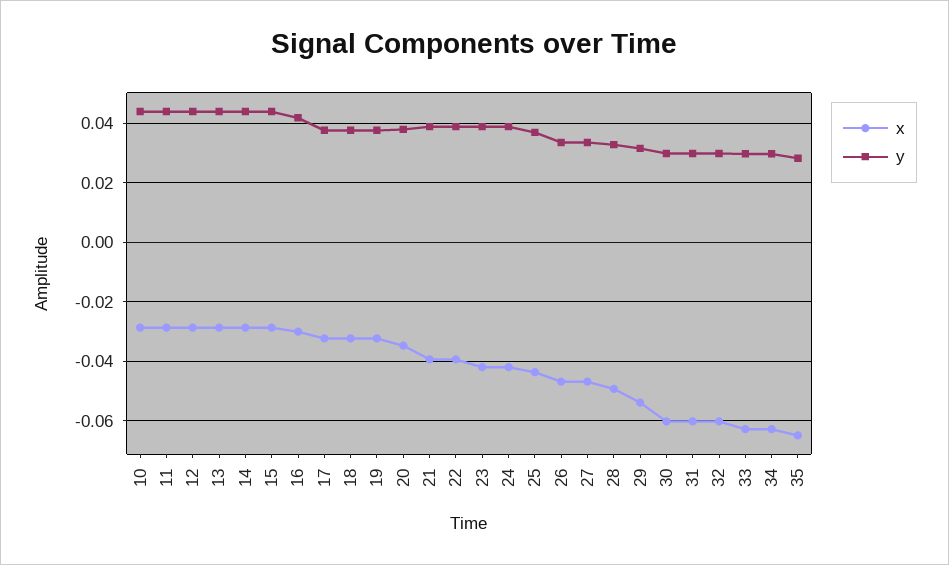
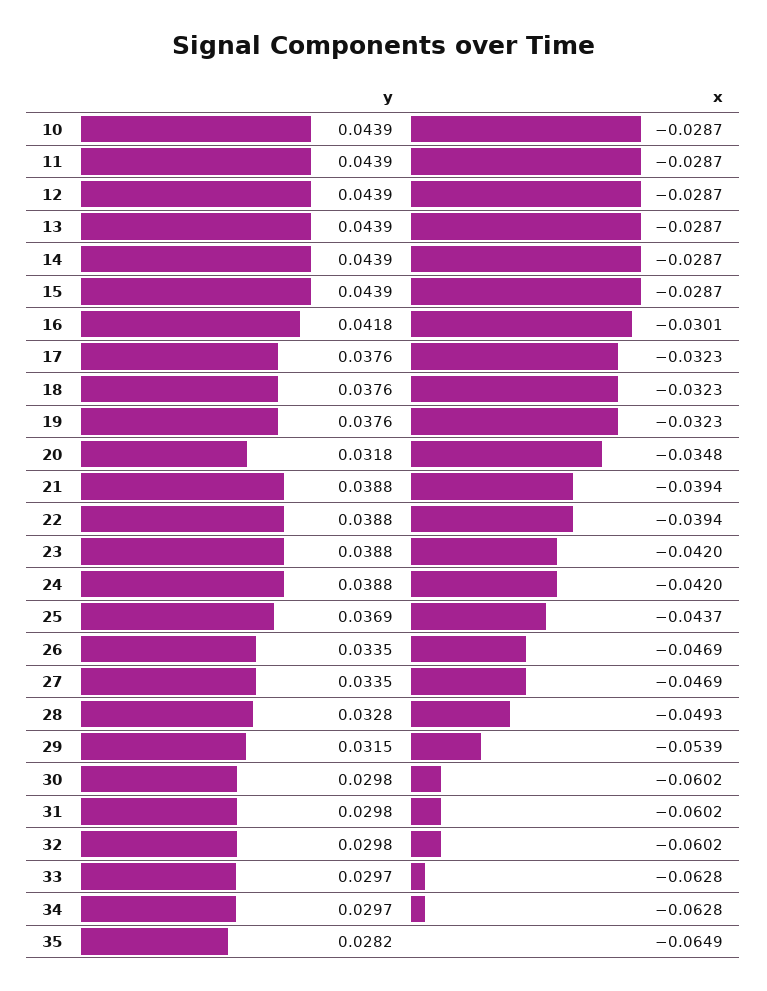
  {
    "x": {
      "10": -0.0287,
      "11": -0.0287,
      "12": -0.0287,
      "13": -0.0287,
      "14": -0.0287,
      "15": -0.0287,
      "16": -0.0301,
      "17": -0.0323,
      "18": -0.0323,
      "19": -0.0323,
      "20": -0.0348,
      "21": -0.0394,
      "22": -0.0394,
      "23": -0.042,
      "24": -0.042,
      "25": -0.0437,
      "26": -0.0469,
      "27": -0.0469,
      "28": -0.0493,
      "29": -0.0539,
      "30": -0.0602,
      "31": -0.0602,
      "32": -0.0602,
      "33": -0.0628,
      "34": -0.0628,
      "35": -0.0649
    },
    "y": {
      "10": 0.0439,
      "11": 0.0439,
      "12": 0.0439,
      "13": 0.0439,
      "14": 0.0439,
      "15": 0.0439,
      "16": 0.0418,
      "17": 0.0376,
      "18": 0.0376,
      "19": 0.0376,
-     "20": 0.0375,
+     "20": 0.0318,
      "21": 0.0388,
      "22": 0.0388,
      "23": 0.0388,
      "24": 0.0388,
      "25": 0.0369,
      "26": 0.0335,
      "27": 0.0335,
      "28": 0.0328,
      "29": 0.0315,
      "30": 0.0298,
      "31": 0.0298,
      "32": 0.0298,
      "33": 0.0297,
      "34": 0.0297,
      "35": 0.0282
    }
  }

